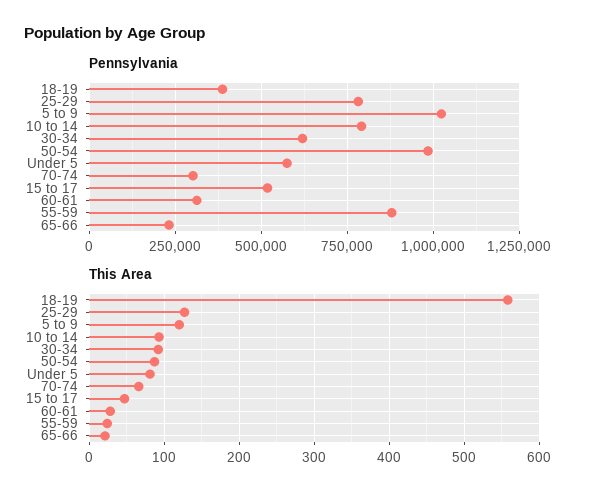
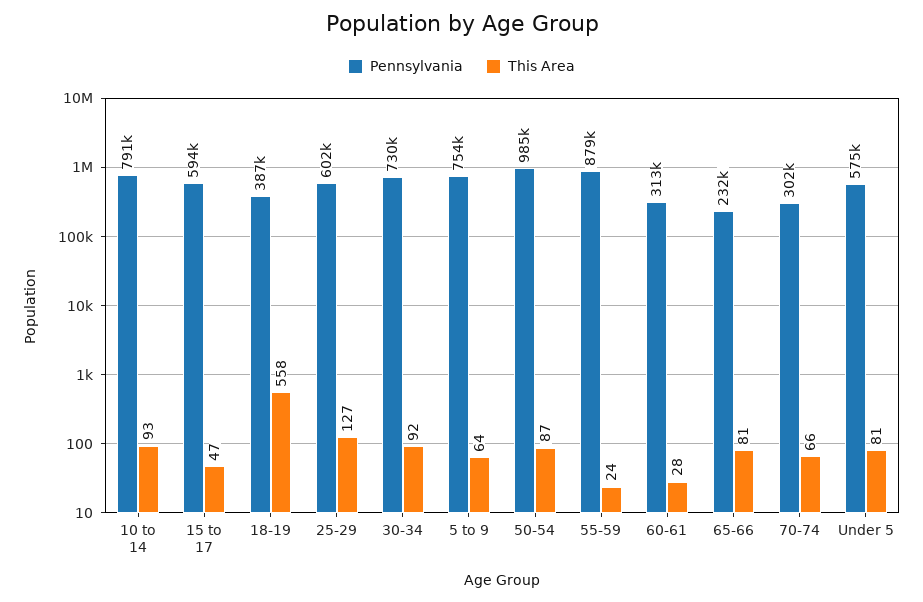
  {
    "Pennsylvania": {
      "18-19": 387000,
-     "25-29": 775000,
+     "25-29": 602000,
-     "5 to 9": 1025000,
+     "5 to 9": 754000,
      "10 to 14": 791000,
-     "30-34": 625000,
+     "30-34": 730000,
      "50-54": 985000,
      "Under 5": 575000,
      "70-74": 302000,
-     "15 to 17": 525000,
+     "15 to 17": 594000,
      "60-61": 313000,
      "55-59": 879000,
      "65-66": 232000
    },
    "This Area": {
      "18-19": 558,
      "25-29": 127,
-     "5 to 9": 120,
+     "5 to 9": 64,
      "10 to 14": 93,
      "30-34": 92,
      "50-54": 87,
      "Under 5": 81,
      "70-74": 66,
      "15 to 17": 47,
      "60-61": 28,
      "55-59": 24,
-     "65-66": 20
+     "65-66": 81
    }
  }

